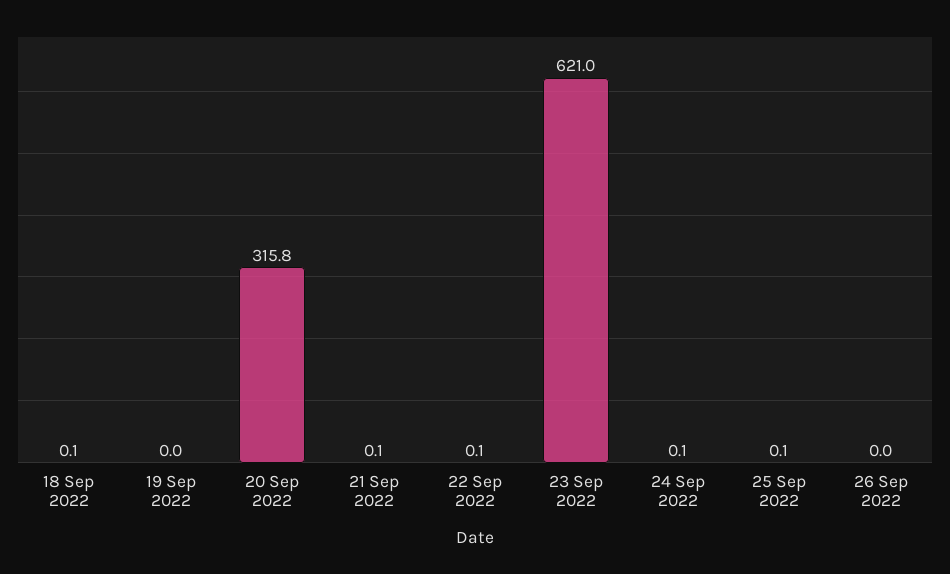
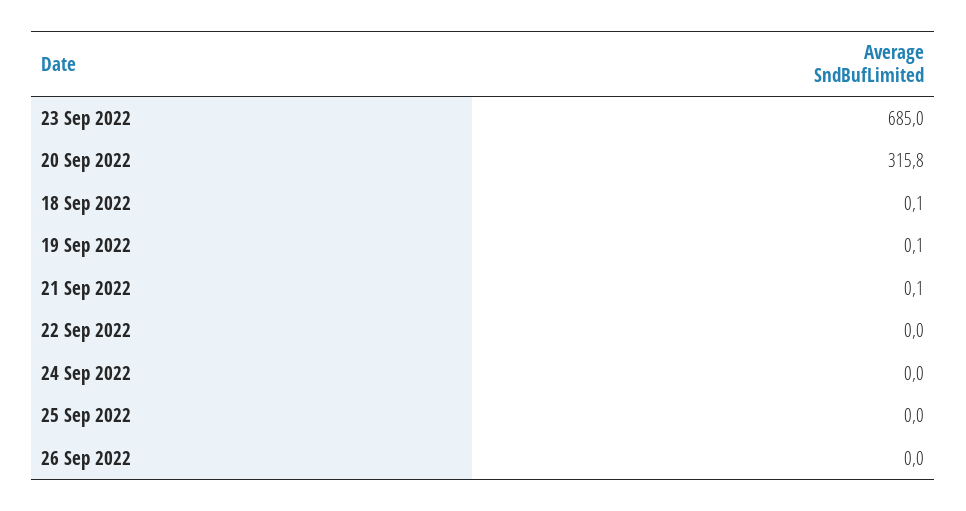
  {
    "18 Sep 2022": 0.1,
-   "19 Sep 2022": 0,
+   "19 Sep 2022": 0.1,
    "20 Sep 2022": 315.8,
    "21 Sep 2022": 0.1,
-   "22 Sep 2022": 0.1,
+   "22 Sep 2022": 0,
-   "23 Sep 2022": 621,
+   "23 Sep 2022": 685,
-   "24 Sep 2022": 0.1,
+   "24 Sep 2022": 0,
-   "25 Sep 2022": 0.1,
+   "25 Sep 2022": 0,
    "26 Sep 2022": 0
  }

